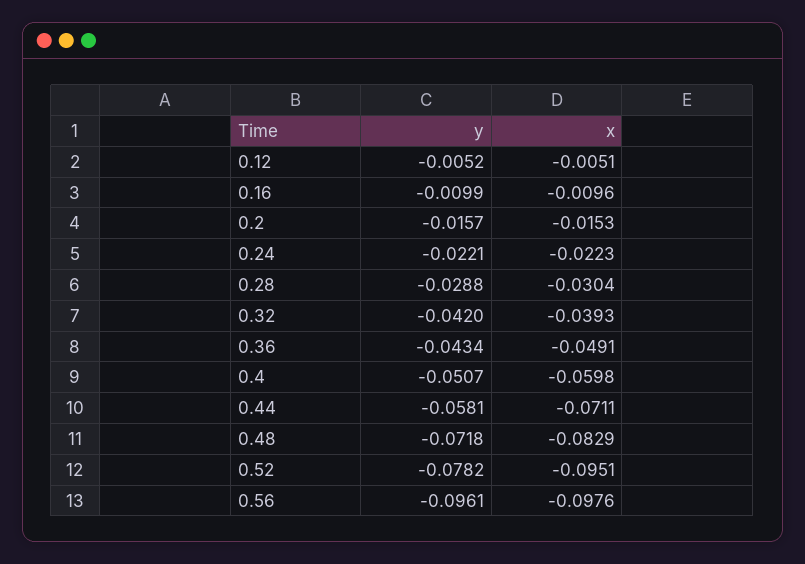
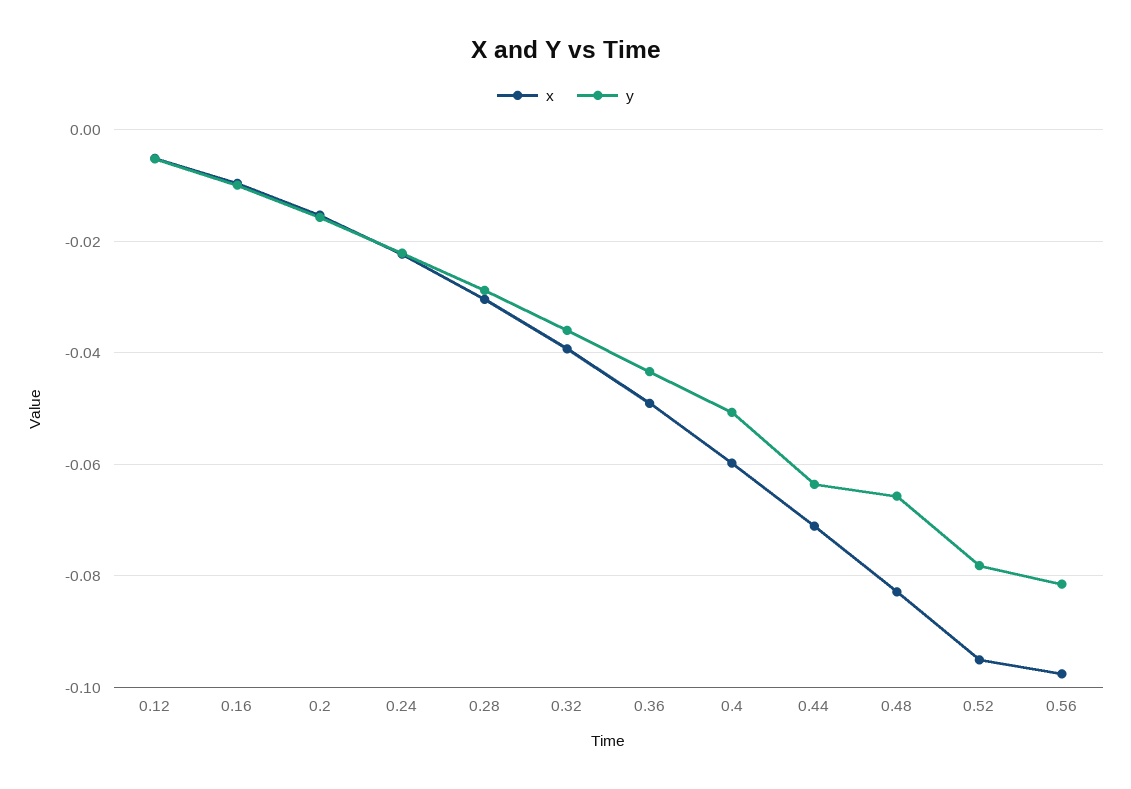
  {
    "y": {
      "0.12": -0.0052,
      "0.16": -0.0099,
      "0.2": -0.0157,
      "0.24": -0.0221,
      "0.28": -0.0288,
-     "0.32": -0.042,
+     "0.32": -0.036,
      "0.36": -0.0434,
      "0.4": -0.0507,
-     "0.44": -0.0581,
+     "0.44": -0.064,
-     "0.48": -0.0718,
+     "0.48": -0.066,
      "0.52": -0.0782,
-     "0.56": -0.0961
+     "0.56": -0.082
    },
    "x": {
      "0.12": -0.0051,
      "0.16": -0.0096,
      "0.2": -0.0153,
      "0.24": -0.0223,
      "0.28": -0.0304,
      "0.32": -0.0393,
      "0.36": -0.0491,
      "0.4": -0.0598,
      "0.44": -0.0711,
      "0.48": -0.0829,
      "0.52": -0.0951,
      "0.56": -0.0976
    }
  }

